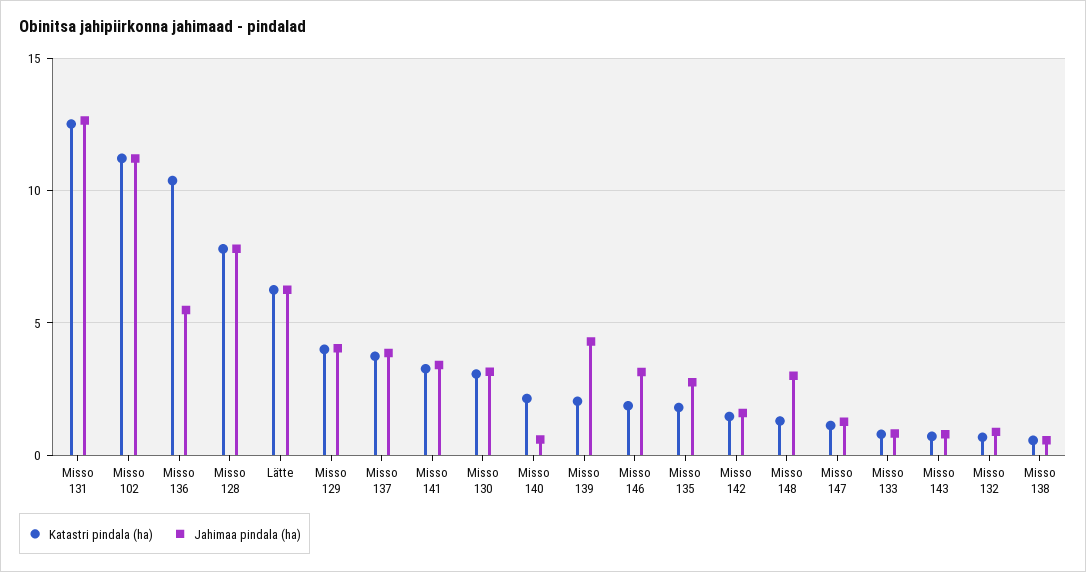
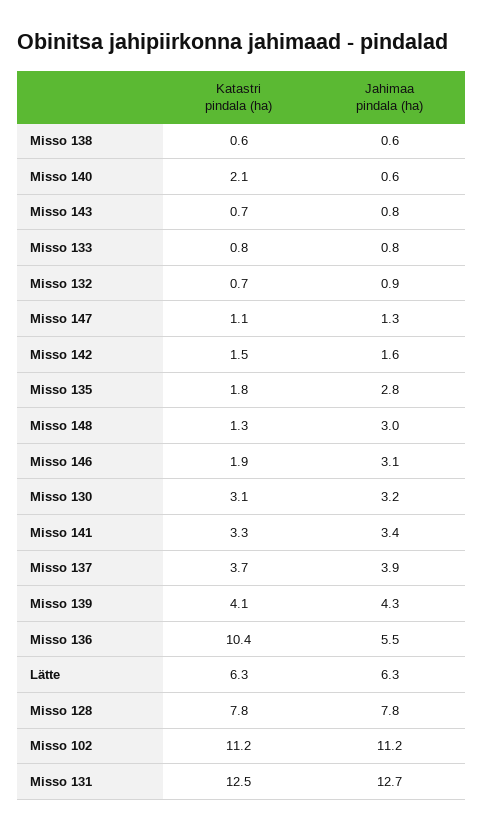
  {
    "Katastri pindala (ha)": {
      "Misso 131": 12.5,
      "Misso 102": 11.2,
      "Misso 136": 10.4,
      "Misso 128": 7.8,
      "Lätte": 6.3,
-     "Misso 129": 4,
      "Misso 137": 3.7,
      "Misso 141": 3.3,
      "Misso 130": 3.1,
      "Misso 140": 2.1,
-     "Misso 139": 2,
+     "Misso 139": 4.1,
      "Misso 146": 1.9,
      "Misso 135": 1.8,
      "Misso 142": 1.5,
      "Misso 148": 1.3,
      "Misso 147": 1.1,
      "Misso 133": 0.8,
      "Misso 143": 0.7,
      "Misso 132": 0.7,
      "Misso 138": 0.6
    },
    "Jahimaa pindala (ha)": {
      "Misso 131": 12.7,
      "Misso 102": 11.2,
      "Misso 136": 5.5,
      "Misso 128": 7.8,
      "Lätte": 6.3,
-     "Misso 129": 4,
      "Misso 137": 3.9,
      "Misso 141": 3.4,
      "Misso 130": 3.2,
      "Misso 140": 0.6,
      "Misso 139": 4.3,
      "Misso 146": 3.1,
      "Misso 135": 2.8,
      "Misso 142": 1.6,
      "Misso 148": 3,
      "Misso 147": 1.3,
      "Misso 133": 0.8,
      "Misso 143": 0.8,
      "Misso 132": 0.9,
      "Misso 138": 0.6
    }
  }

